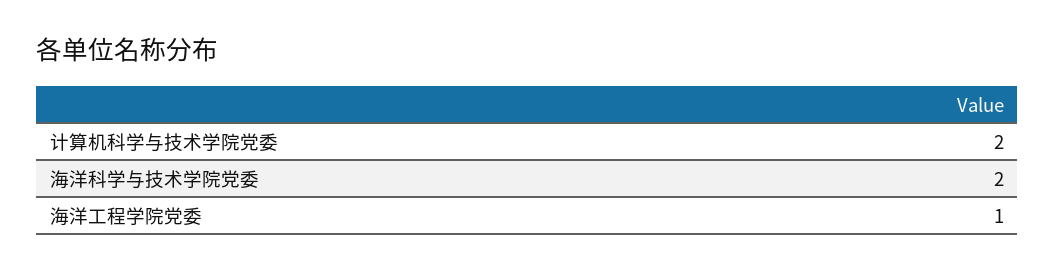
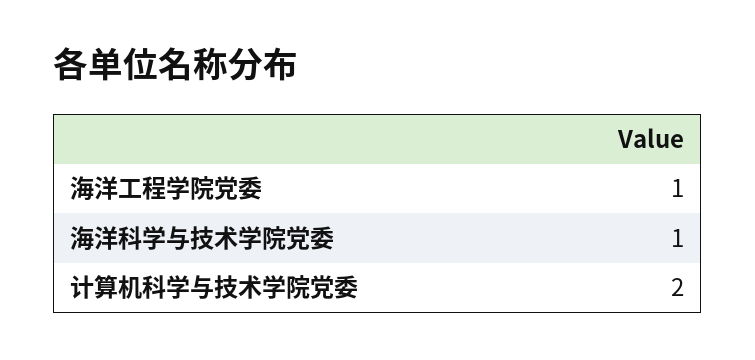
  {
    "计算机科学与技术学院党委": 2,
-   "海洋科学与技术学院党委": 2,
+   "海洋科学与技术学院党委": 1,
    "海洋工程学院党委": 1
  }

